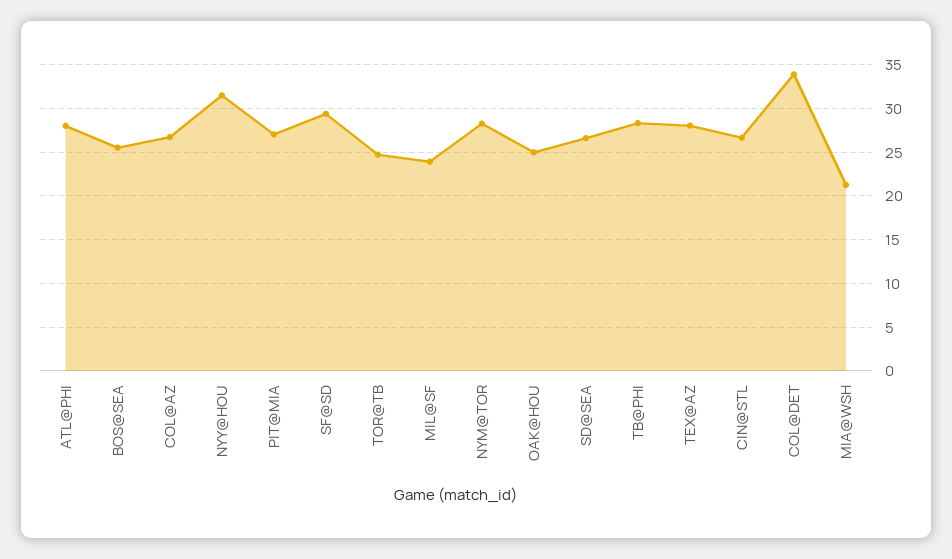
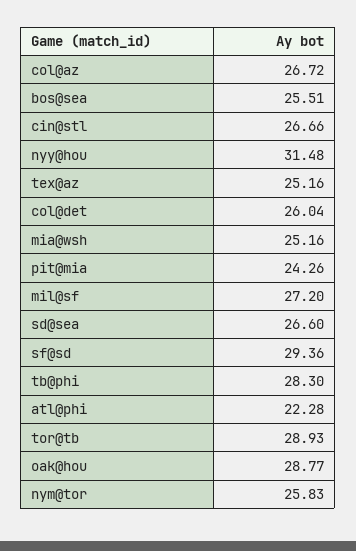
  {
-   "ATL@PHI": 28,
+   "ATL@PHI": 22.28,
    "BOS@SEA": 25.51,
    "COL@AZ": 26.72,
    "NYY@HOU": 31.48,
-   "PIT@MIA": 27,
+   "PIT@MIA": 24.26,
    "SF@SD": 29.36,
-   "TOR@TB": 25,
+   "TOR@TB": 28.93,
-   "MIL@SF": 24,
+   "MIL@SF": 27.2,
-   "NYM@TOR": 28,
+   "NYM@TOR": 25.83,
-   "OAK@HOU": 25,
+   "OAK@HOU": 28.77,
    "SD@SEA": 26.6,
    "TB@PHI": 28.3,
-   "TEX@AZ": 28,
+   "TEX@AZ": 25.16,
    "CIN@STL": 26.66,
-   "COL@DET": 34,
+   "COL@DET": 26.04,
-   "MIA@WSH": 21
+   "MIA@WSH": 25.16
  }

